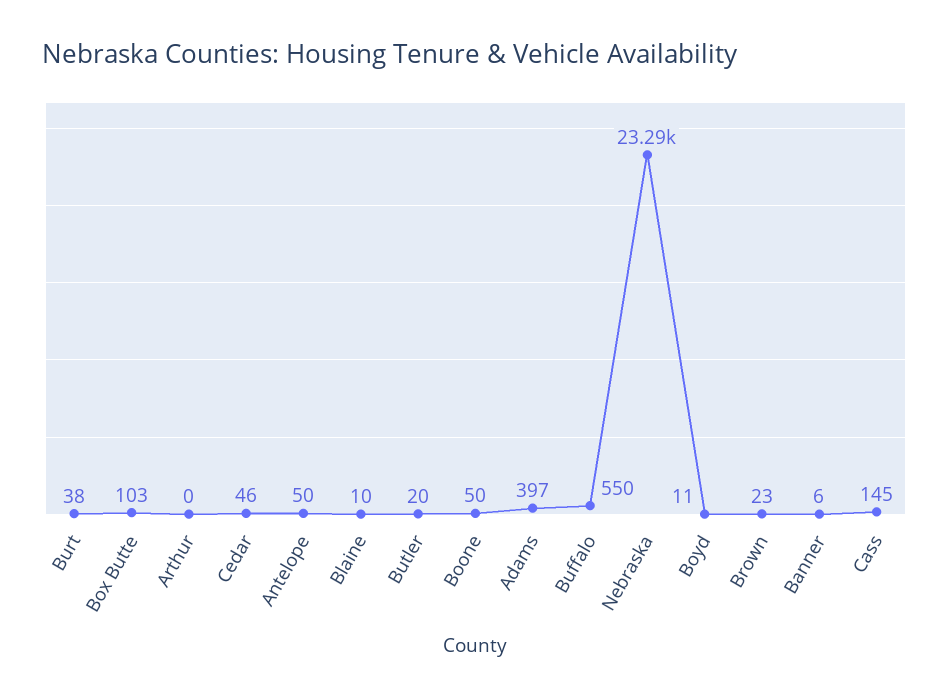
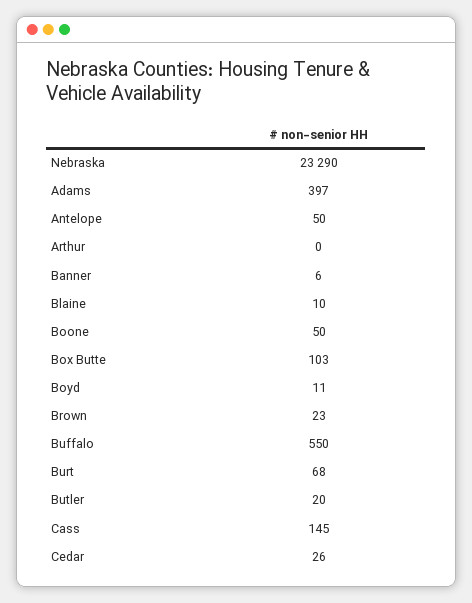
  {
-   "Burt": 38,
+   "Burt": 68,
    "Box Butte": 103,
    "Arthur": 0,
-   "Cedar": 46,
+   "Cedar": 26,
    "Antelope": 50,
    "Blaine": 10,
    "Butler": 20,
    "Boone": 50,
    "Adams": 397,
    "Buffalo": 550,
    "Nebraska": 23290,
    "Boyd": 11,
    "Brown": 23,
    "Banner": 6,
    "Cass": 145
  }

